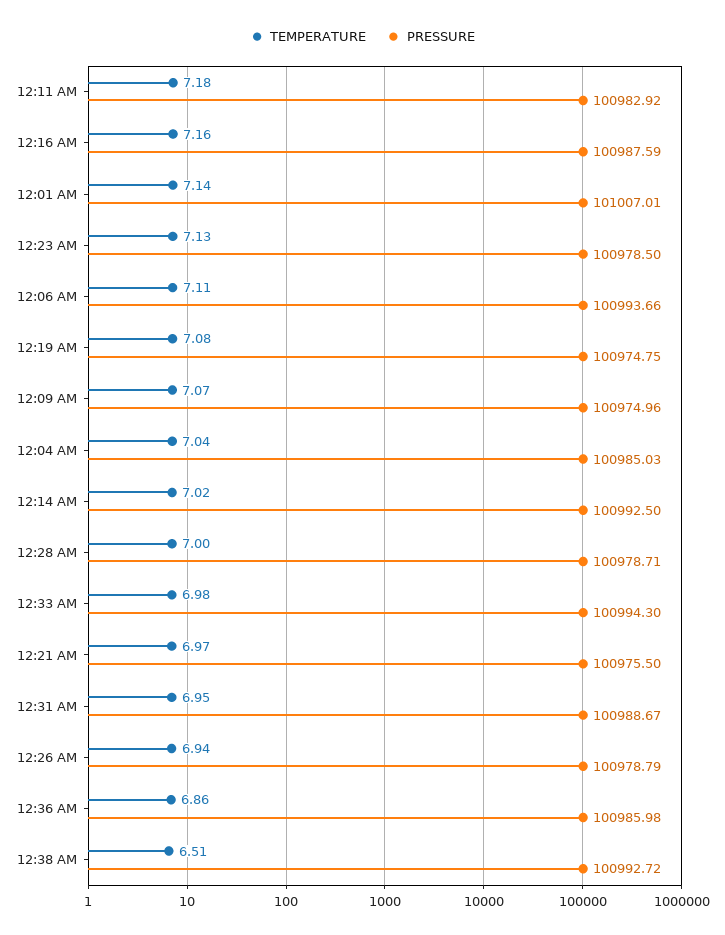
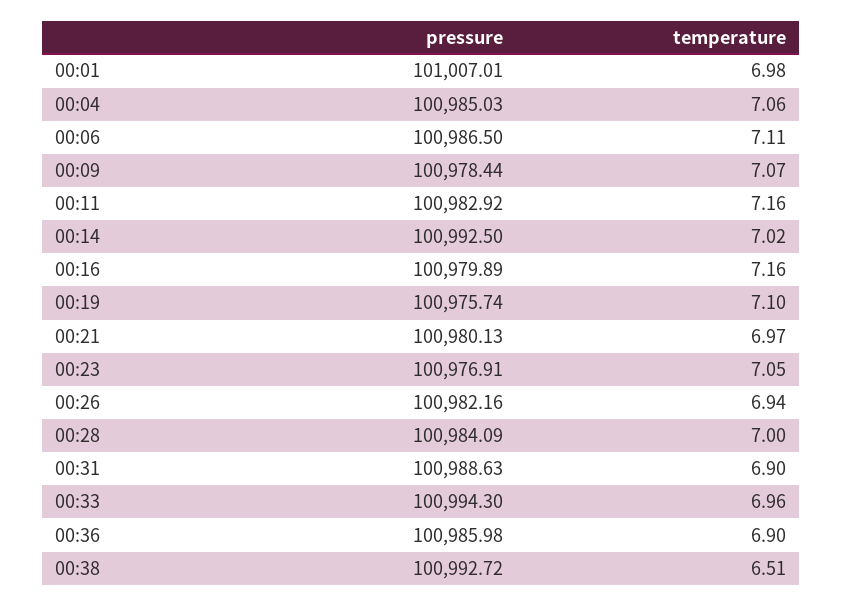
  {
    "TEMPERATURE": {
-     "12:11 AM": 7.18,
+     "12:11 AM": 7.16,
      "12:16 AM": 7.16,
-     "12:01 AM": 7.14,
+     "12:01 AM": 6.98,
-     "12:23 AM": 7.13,
+     "12:23 AM": 7.05,
      "12:06 AM": 7.11,
-     "12:19 AM": 7.08,
+     "12:19 AM": 7.1,
      "12:09 AM": 7.07,
-     "12:04 AM": 7.04,
+     "12:04 AM": 7.06,
      "12:14 AM": 7.02,
      "12:28 AM": 7,
-     "12:33 AM": 6.98,
+     "12:33 AM": 6.96,
      "12:21 AM": 6.97,
-     "12:31 AM": 6.95,
+     "12:31 AM": 6.9,
      "12:26 AM": 6.94,
-     "12:36 AM": 6.86,
+     "12:36 AM": 6.9,
      "12:38 AM": 6.51
    },
    "PRESSURE": {
      "12:11 AM": 100982.92,
-     "12:16 AM": 100987.59,
+     "12:16 AM": 100979.89,
      "12:01 AM": 101007.01,
-     "12:23 AM": 100978.5,
+     "12:23 AM": 100976.91,
-     "12:06 AM": 100993.66,
+     "12:06 AM": 100986.5,
-     "12:19 AM": 100974.75,
+     "12:19 AM": 100975.74,
-     "12:09 AM": 100974.96,
+     "12:09 AM": 100978.44,
      "12:04 AM": 100985.03,
      "12:14 AM": 100992.5,
-     "12:28 AM": 100978.71,
+     "12:28 AM": 100984.09,
      "12:33 AM": 100994.3,
-     "12:21 AM": 100975.5,
+     "12:21 AM": 100980.13,
-     "12:31 AM": 100988.67,
+     "12:31 AM": 100988.63,
-     "12:26 AM": 100978.79,
+     "12:26 AM": 100982.16,
      "12:36 AM": 100985.98,
      "12:38 AM": 100992.72
    }
  }

